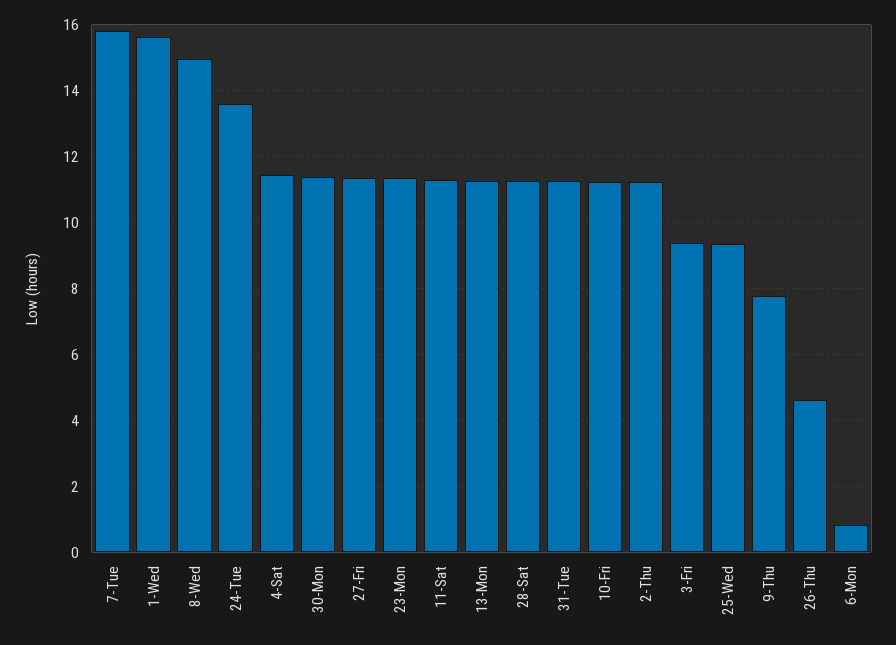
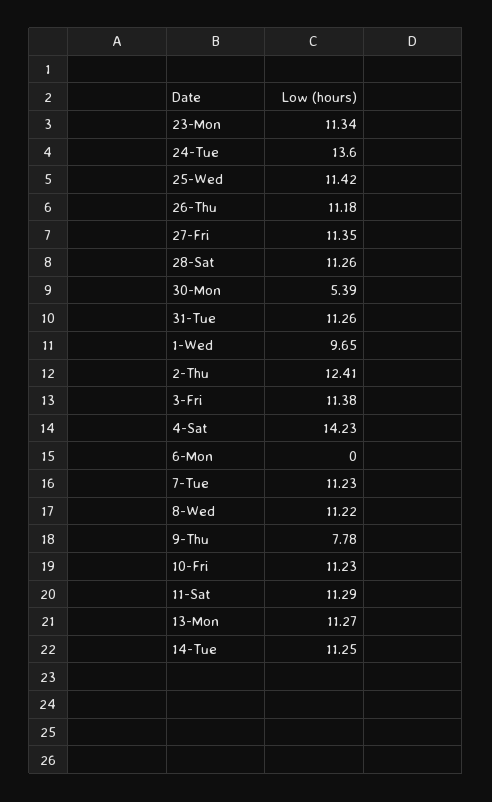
  {
-   "7-Tue": 15.8,
+   "7-Tue": 11.23,
-   "1-Wed": 15.6,
+   "1-Wed": 9.65,
-   "8-Wed": 15,
+   "8-Wed": 11.22,
    "24-Tue": 13.6,
-   "4-Sat": 11.4,
+   "4-Sat": 14.23,
-   "30-Mon": 11.4,
+   "30-Mon": 5.39,
    "27-Fri": 11.35,
    "23-Mon": 11.34,
    "11-Sat": 11.29,
    "13-Mon": 11.27,
    "28-Sat": 11.26,
    "31-Tue": 11.26,
    "10-Fri": 11.23,
-   "2-Thu": 11.2,
+   "2-Thu": 12.41,
-   "3-Fri": 9.4,
+   "3-Fri": 11.38,
-   "25-Wed": 9.4,
+   "25-Wed": 11.42,
    "9-Thu": 7.78,
-   "26-Thu": 4.6,
+   "26-Thu": 11.18,
-   "6-Mon": 0.8
+   "6-Mon": 0,
+   "14-Tue": 11.25
  }

